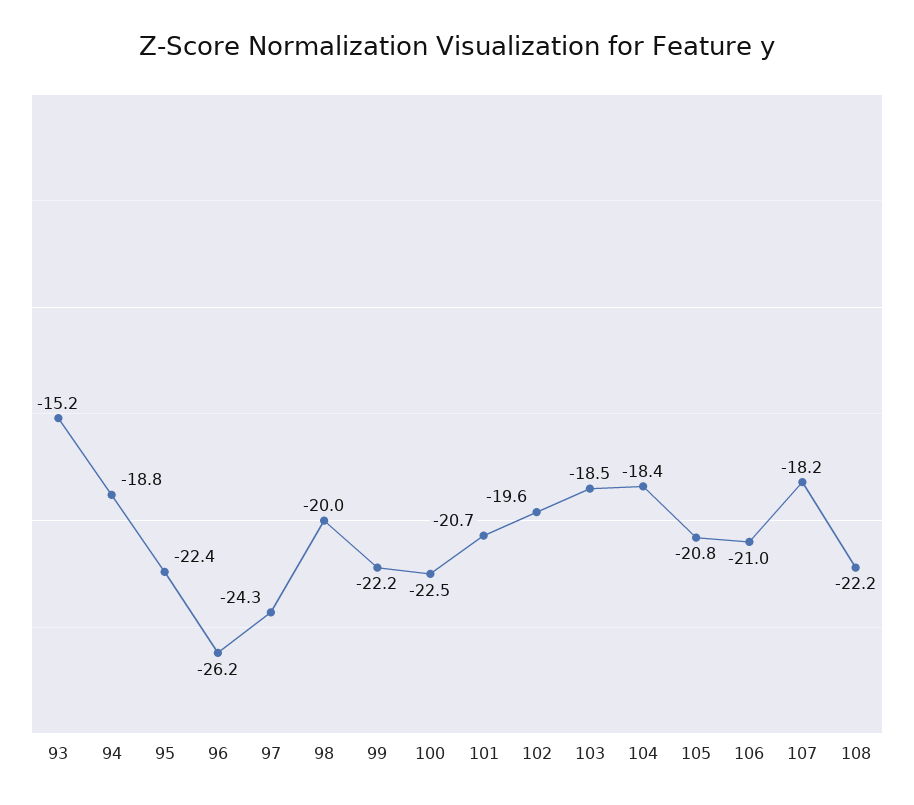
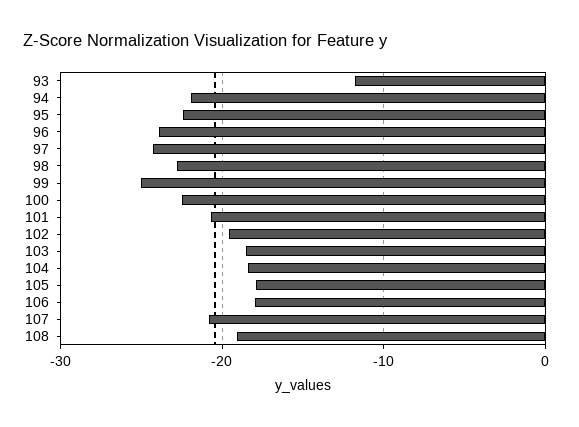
  {
-   "93": -15.2,
+   "93": -12,
-   "94": -18.8,
+   "94": -22,
    "95": -22.4,
-   "96": -26.2,
+   "96": -24,
    "97": -24.3,
-   "98": -20,
+   "98": -23,
-   "99": -22.2,
+   "99": -25,
    "100": -22.5,
    "101": -20.7,
    "102": -19.6,
    "103": -18.5,
    "104": -18.4,
-   "105": -20.8,
+   "105": -18,
-   "106": -21,
+   "106": -18,
-   "107": -18.2,
+   "107": -21,
-   "108": -22.2
+   "108": -19
  }

